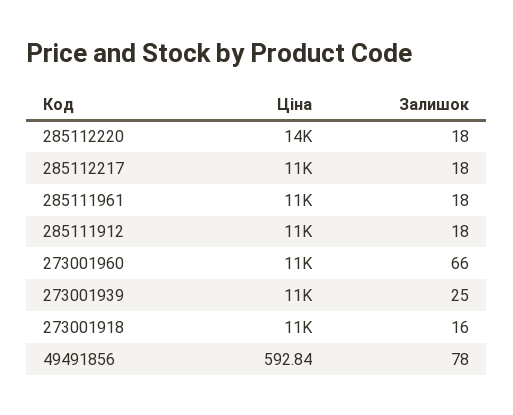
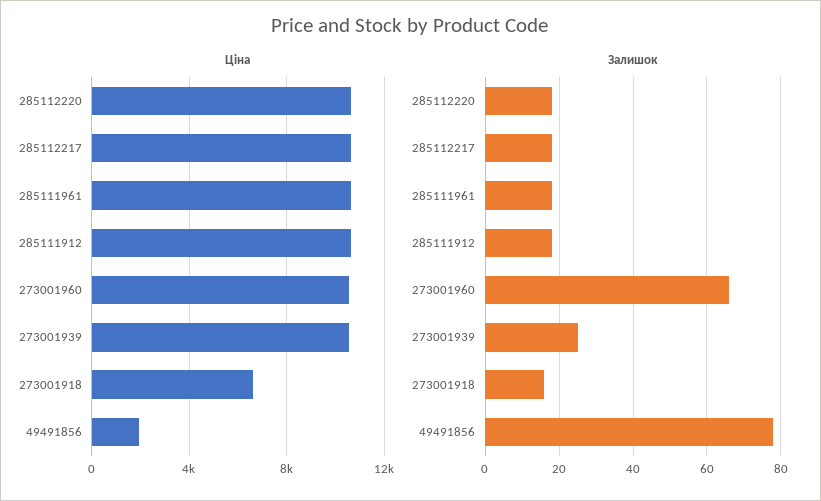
  {
    "Ціна": {
-     "285112220": 14000,
+     "285112220": 10500,
      "285112217": 11000,
      "285111961": 11000,
      "285111912": 11000,
      "273001960": 11000,
      "273001939": 11000,
-     "273001918": 11000,
+     "273001918": 6500,
-     "49491856": 592.84
+     "49491856": 2000
    },
    "Залишок": {
      "285112220": 18,
      "285112217": 18,
      "285111961": 18,
      "285111912": 18,
      "273001960": 66,
      "273001939": 25,
      "273001918": 16,
      "49491856": 78
    }
  }

